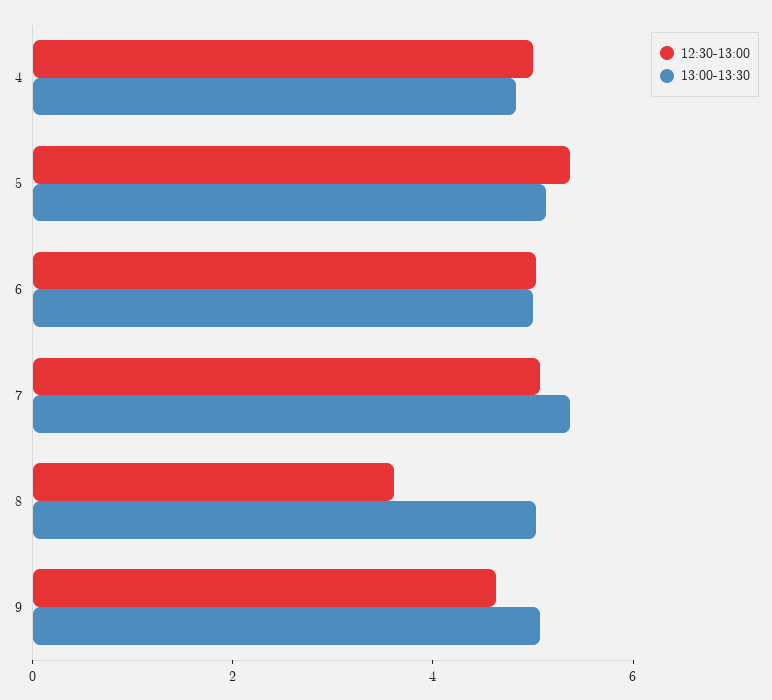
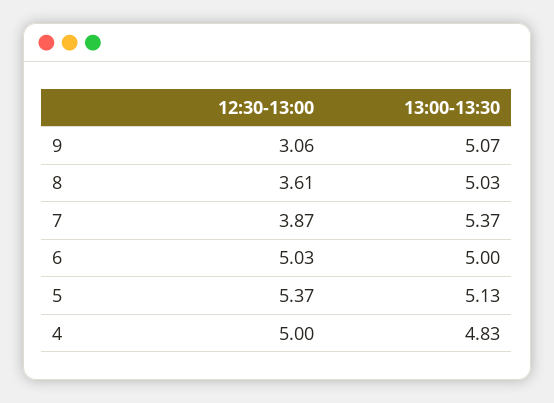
  {
    "12:30-13:00": {
      "4": 5,
      "5": 5.37,
      "6": 5.03,
-     "7": 5,
+     "7": 3.87,
      "8": 3.61,
-     "9": 4.5
+     "9": 3.06
    },
    "13:00-13:30": {
      "4": 4.83,
      "5": 5.13,
      "6": 5,
      "7": 5.37,
      "8": 5.03,
      "9": 5.07
    }
  }

